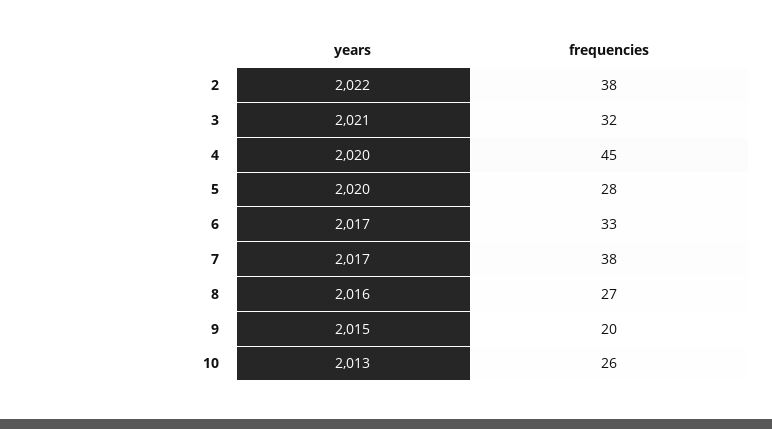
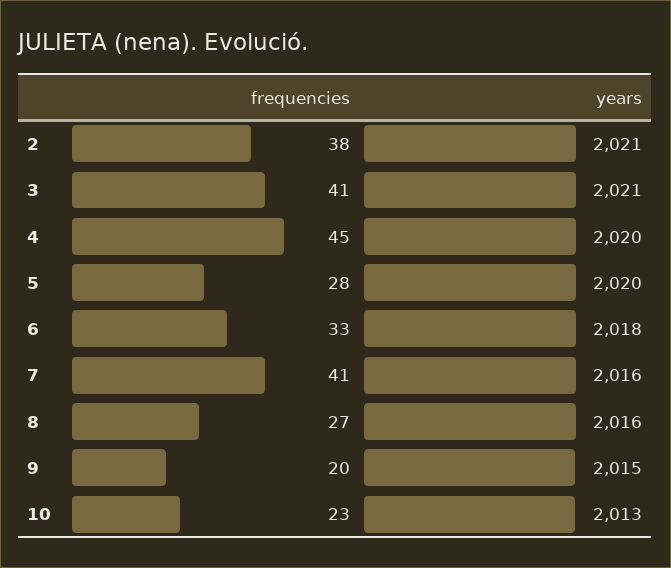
  {
    "years": {
-     "2": 2022,
+     "2": 2021,
      "3": 2021,
      "4": 2020,
      "5": 2020,
-     "6": 2017,
+     "6": 2018,
-     "7": 2017,
+     "7": 2016,
      "8": 2016,
      "9": 2015,
      "10": 2013
    },
    "frequencies": {
      "2": 38,
-     "3": 32,
+     "3": 41,
      "4": 45,
      "5": 28,
      "6": 33,
-     "7": 38,
+     "7": 41,
      "8": 27,
      "9": 20,
-     "10": 26
+     "10": 23
    }
  }

